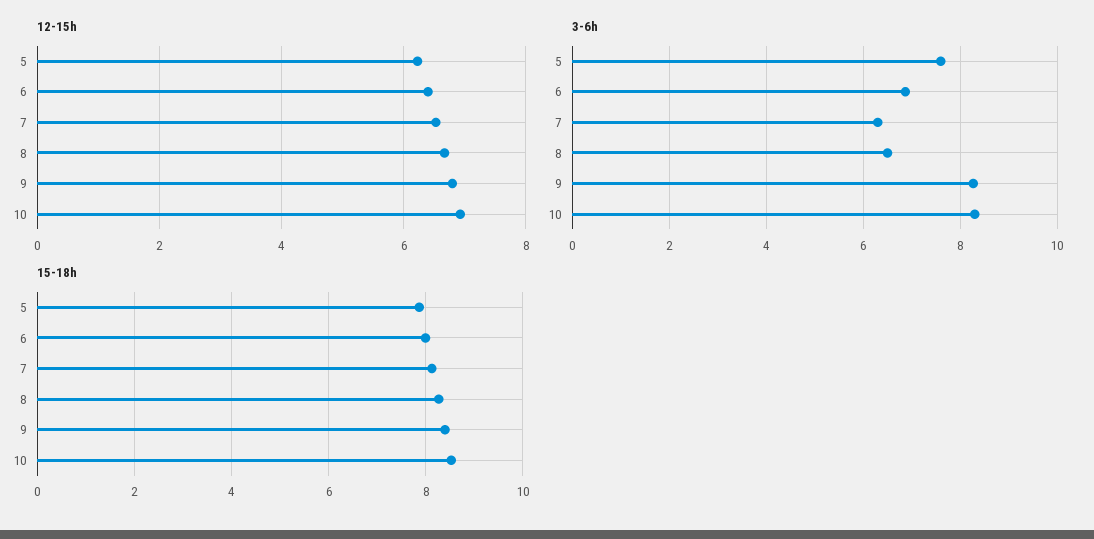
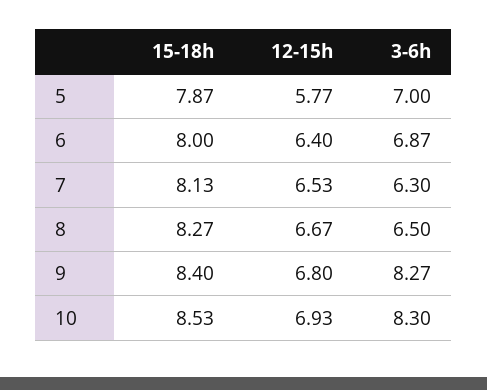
  {
    "12-15h": {
-     "5": 6.2,
+     "5": 5.77,
      "6": 6.4,
      "7": 6.53,
      "8": 6.67,
      "9": 6.8,
      "10": 6.93
    },
    "3-6h": {
-     "5": 7.6,
+     "5": 7,
      "6": 6.87,
      "7": 6.3,
      "8": 6.5,
      "9": 8.27,
      "10": 8.3
    },
    "15-18h": {
      "5": 7.87,
      "6": 8,
      "7": 8.13,
      "8": 8.27,
      "9": 8.4,
      "10": 8.53
    }
  }

